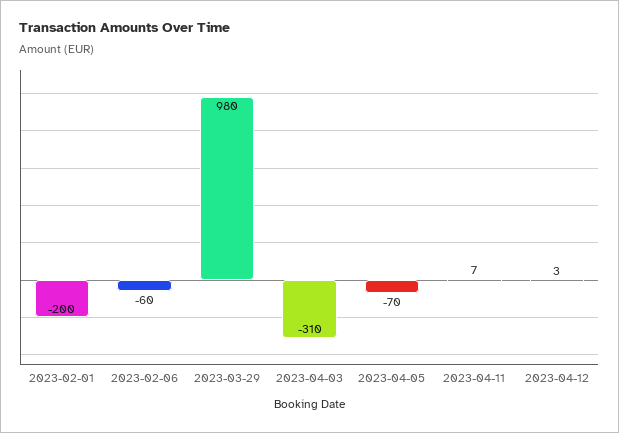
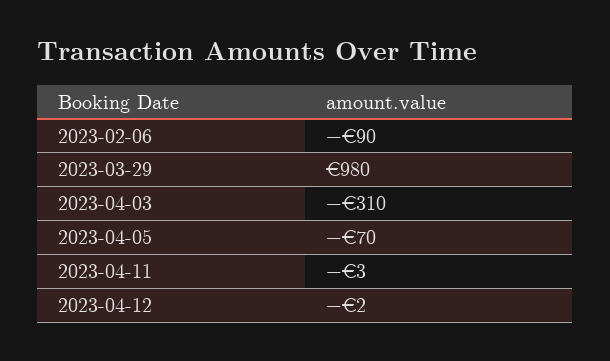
  {
-   "2023-02-01": -200,
-   "2023-02-06": -60,
+   "2023-02-06": -90,
    "2023-03-29": 980,
    "2023-04-03": -310,
    "2023-04-05": -70,
-   "2023-04-11": 7,
+   "2023-04-11": -3,
-   "2023-04-12": 3
+   "2023-04-12": -2
  }

